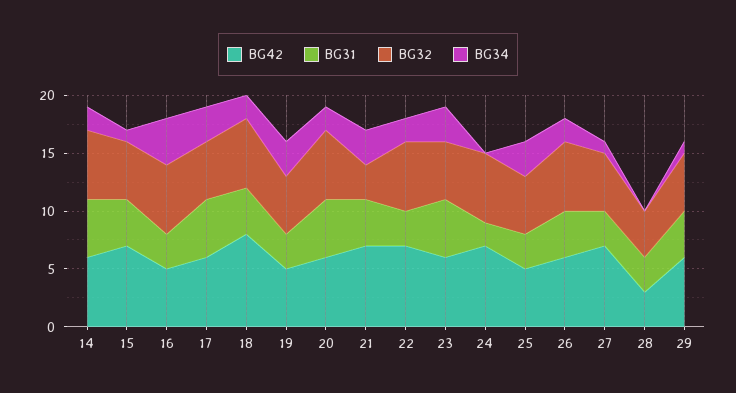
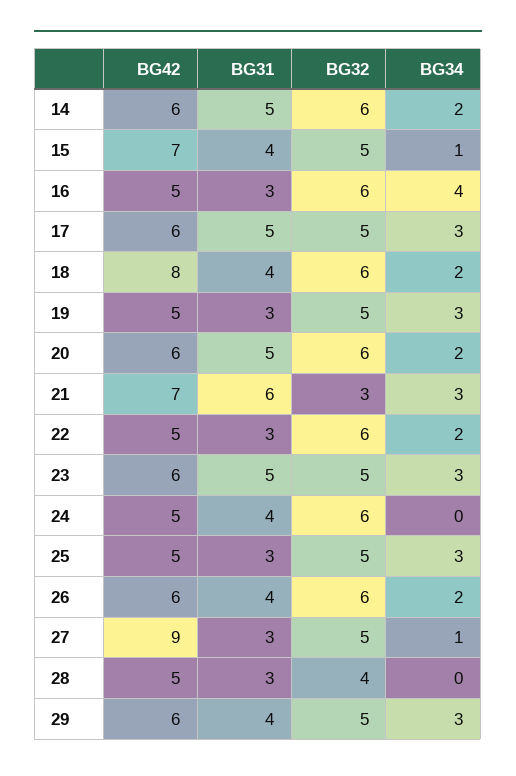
  {
    "BG42": {
      "14": 6,
      "15": 7,
      "16": 5,
      "17": 6,
      "18": 8,
      "19": 5,
      "20": 6,
      "21": 7,
-     "22": 7,
+     "22": 5,
      "23": 6,
-     "24": 7,
+     "24": 5,
      "25": 5,
      "26": 6,
-     "27": 7,
+     "27": 9,
-     "28": 3,
+     "28": 5,
      "29": 6
    },
    "BG31": {
      "14": 5,
      "15": 4,
      "16": 3,
      "17": 5,
      "18": 4,
      "19": 3,
      "20": 5,
-     "21": 4,
+     "21": 6,
      "22": 3,
      "23": 5,
-     "24": 2,
+     "24": 4,
      "25": 3,
      "26": 4,
      "27": 3,
      "28": 3,
      "29": 4
    },
    "BG32": {
      "14": 6,
      "15": 5,
      "16": 6,
      "17": 5,
      "18": 6,
      "19": 5,
      "20": 6,
      "21": 3,
      "22": 6,
      "23": 5,
      "24": 6,
      "25": 5,
      "26": 6,
      "27": 5,
      "28": 4,
      "29": 5
    },
    "BG34": {
      "14": 2,
      "15": 1,
      "16": 4,
      "17": 3,
      "18": 2,
      "19": 3,
      "20": 2,
      "21": 3,
      "22": 2,
      "23": 3,
      "24": 0,
      "25": 3,
      "26": 2,
      "27": 1,
      "28": 0,
-     "29": 1
+     "29": 3
    }
  }

